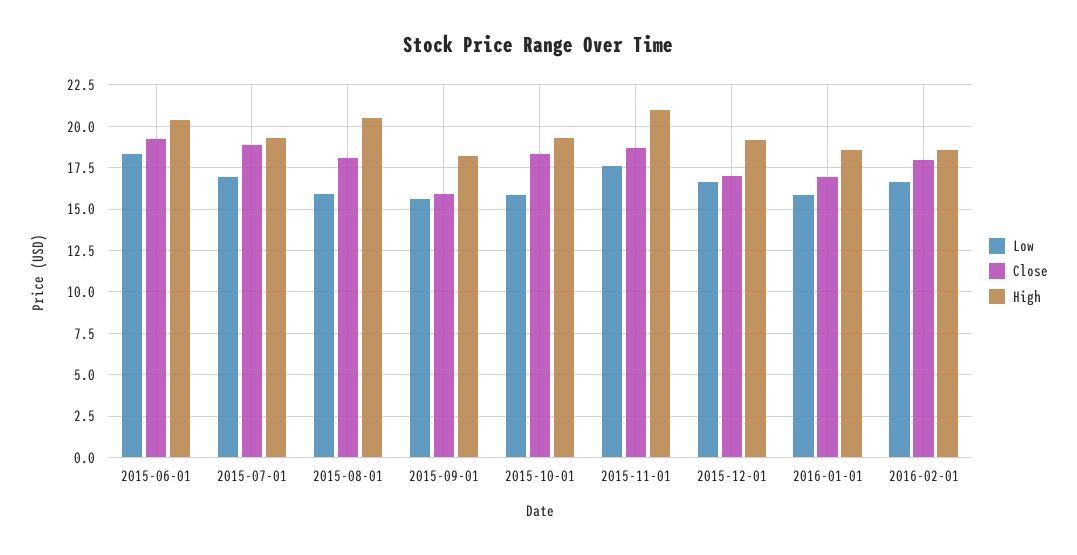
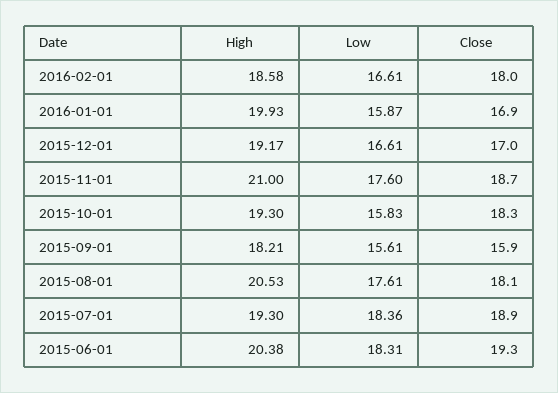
  {
    "Low": {
      "2015-06-01": 18.31,
-     "2015-07-01": 17,
+     "2015-07-01": 18.36,
-     "2015-08-01": 16,
+     "2015-08-01": 17.61,
      "2015-09-01": 15.61,
      "2015-10-01": 15.83,
      "2015-11-01": 17.6,
      "2015-12-01": 16.61,
      "2016-01-01": 15.87,
      "2016-02-01": 16.61
    },
    "Close": {
      "2015-06-01": 19.3,
      "2015-07-01": 18.9,
      "2015-08-01": 18.1,
      "2015-09-01": 15.9,
      "2015-10-01": 18.3,
      "2015-11-01": 18.7,
      "2015-12-01": 17,
      "2016-01-01": 16.9,
      "2016-02-01": 18
    },
    "High": {
      "2015-06-01": 20.38,
      "2015-07-01": 19.3,
      "2015-08-01": 20.53,
      "2015-09-01": 18.21,
      "2015-10-01": 19.3,
      "2015-11-01": 21,
      "2015-12-01": 19.17,
-     "2016-01-01": 18.5,
+     "2016-01-01": 19.93,
      "2016-02-01": 18.58
    }
  }

